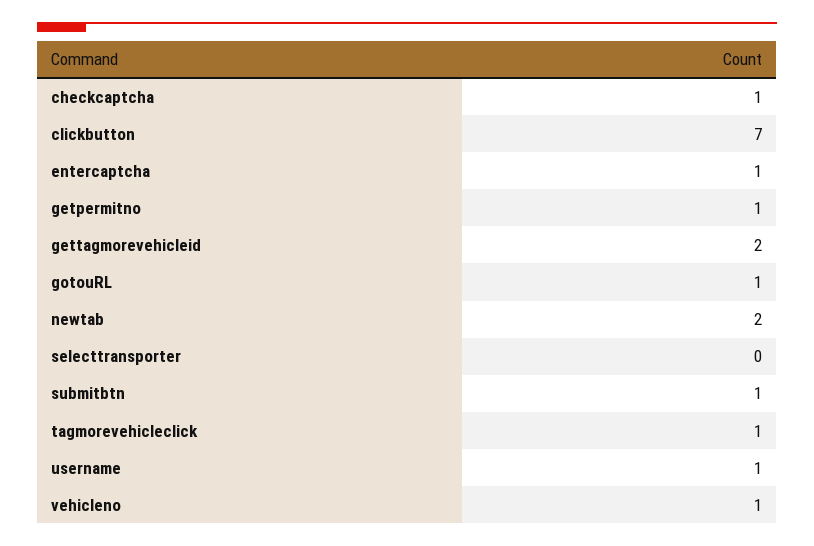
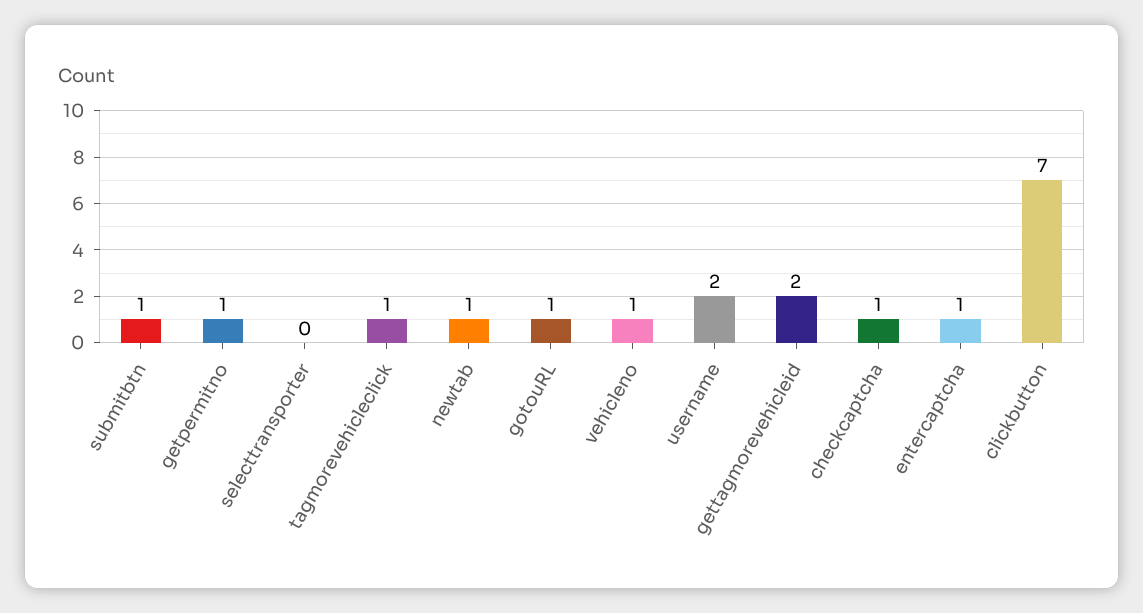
  {
    "checkcaptcha": 1,
    "clickbutton": 7,
    "entercaptcha": 1,
    "getpermitno": 1,
    "gettagmorevehicleid": 2,
    "gotouRL": 1,
-   "newtab": 2,
+   "newtab": 1,
    "selecttransporter": 0,
    "submitbtn": 1,
    "tagmorevehicleclick": 1,
-   "username": 1,
+   "username": 2,
    "vehicleno": 1
  }

